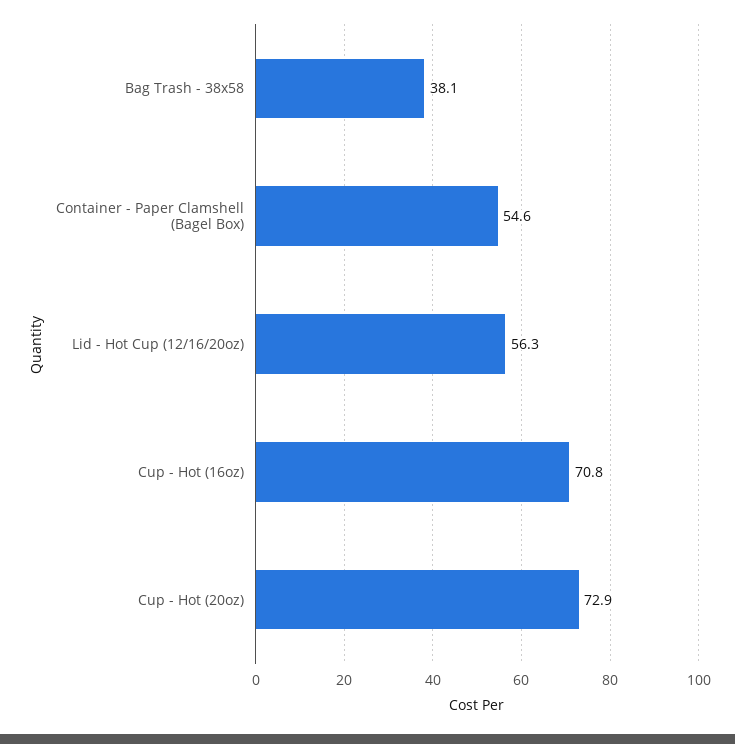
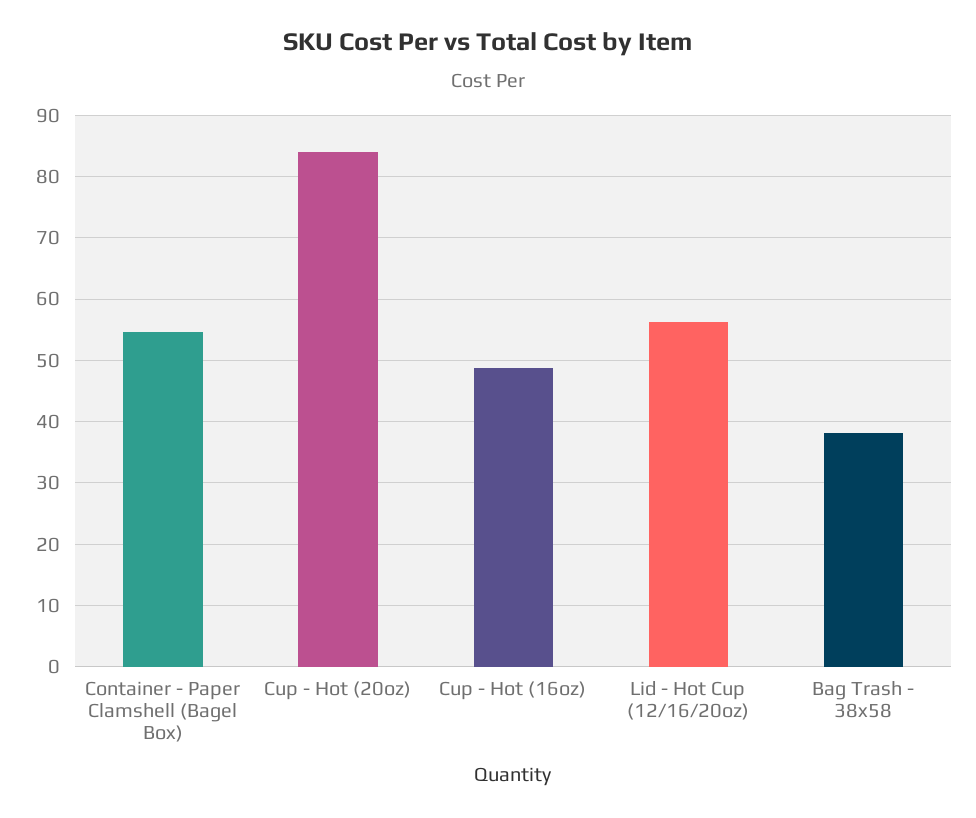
  {
    "Bag Trash - 38x58": 38.1,
    "Container - Paper Clamshell (Bagel Box)": 54.6,
    "Lid - Hot Cup (12/16/20oz)": 56.3,
-   "Cup - Hot (16oz)": 70.8,
+   "Cup - Hot (16oz)": 49,
-   "Cup - Hot (20oz)": 72.9
+   "Cup - Hot (20oz)": 84
  }

